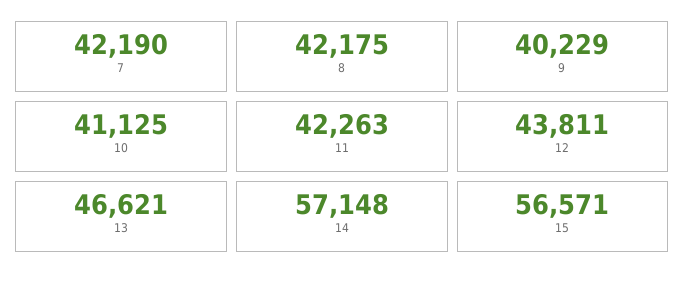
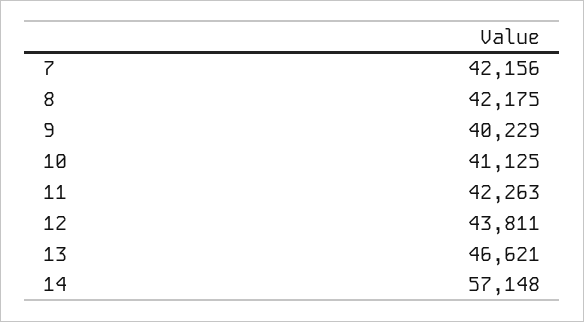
  {
-   "7": 42190,
+   "7": 42156,
    "8": 42175,
    "9": 40229,
    "10": 41125,
    "11": 42263,
    "12": 43811,
    "13": 46621,
-   "14": 57148,
+   "14": 57148
-   "15": 56571
  }

